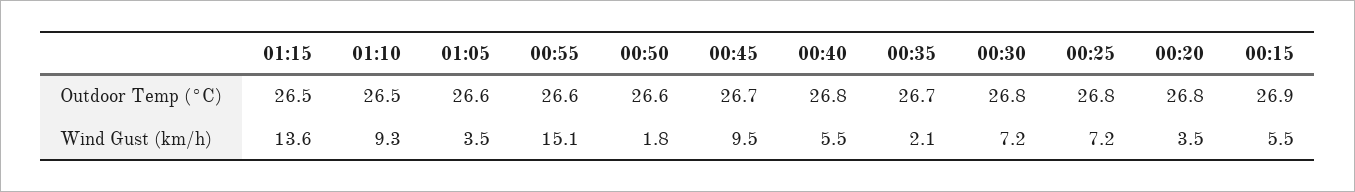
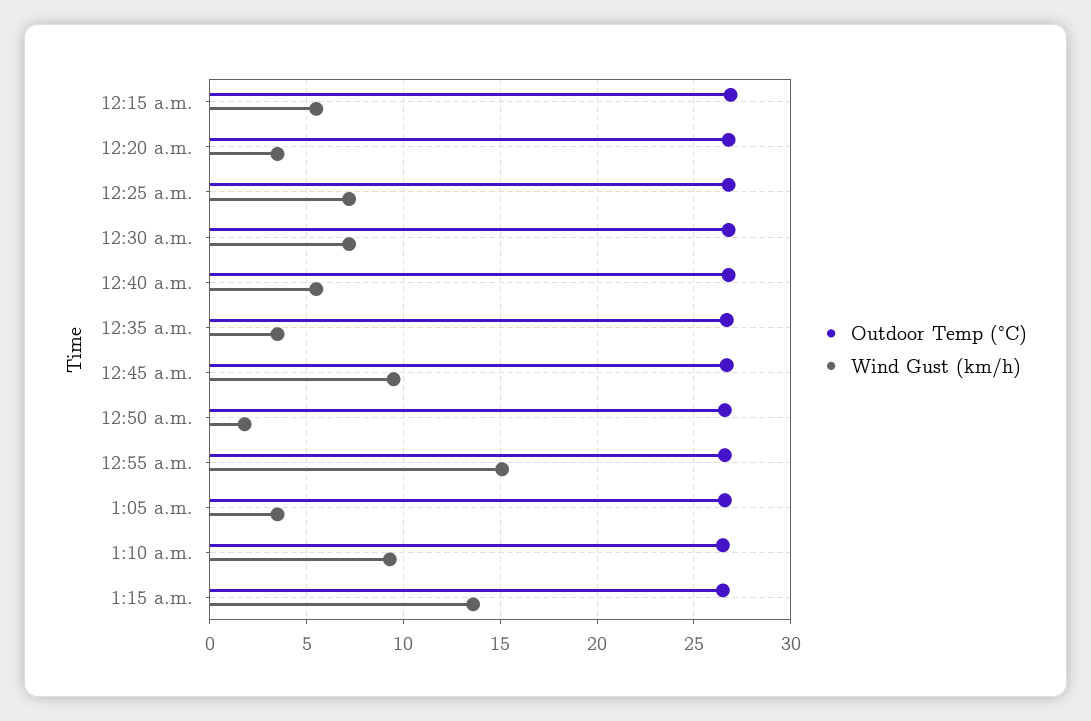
  {
    "Outdoor Temp (°C)": {
      "01:15": 26.5,
      "01:10": 26.5,
      "01:05": 26.6,
      "00:55": 26.6,
      "00:50": 26.6,
      "00:45": 26.7,
      "00:40": 26.8,
      "00:35": 26.7,
      "00:30": 26.8,
      "00:25": 26.8,
      "00:20": 26.8,
      "00:15": 26.9
    },
    "Wind Gust (km/h)": {
      "01:15": 13.6,
      "01:10": 9.3,
      "01:05": 3.5,
      "00:55": 15.1,
      "00:50": 1.8,
      "00:45": 9.5,
      "00:40": 5.5,
-     "00:35": 2.1,
+     "00:35": 3.5,
      "00:30": 7.2,
      "00:25": 7.2,
      "00:20": 3.5,
      "00:15": 5.5
    }
  }

